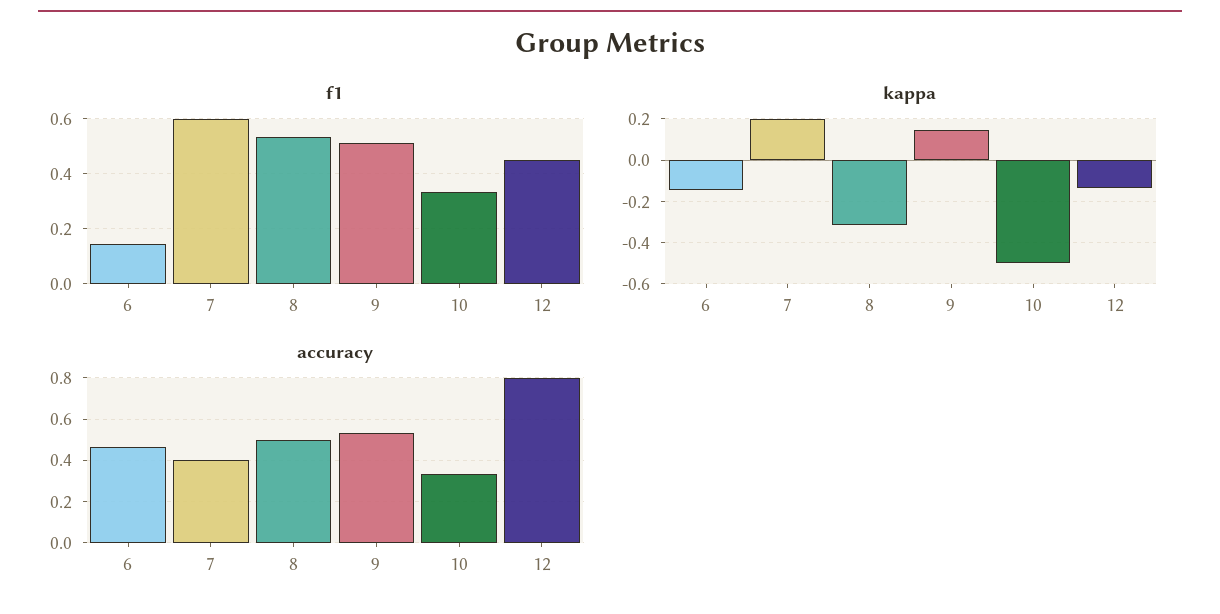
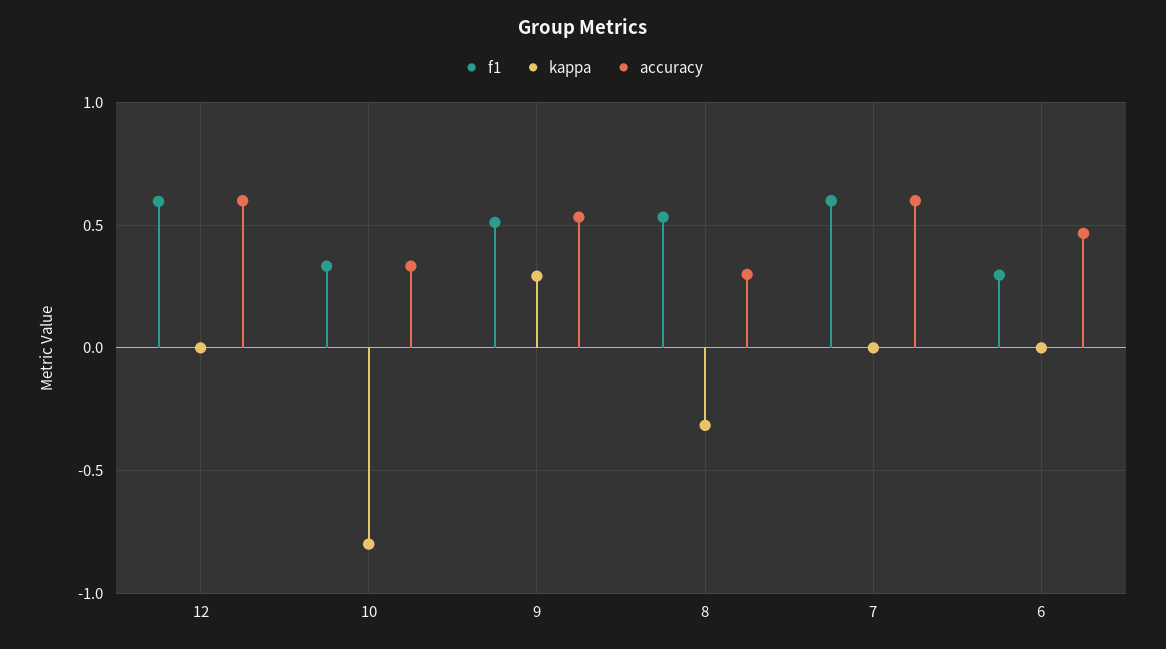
  {
    "f1": {
-     "6": 0.15,
+     "6": 0.3,
      "7": 0.6,
      "8": 0.525,
      "9": 0.5,
      "10": 0.325,
-     "12": 0.45
+     "12": 0.6
    },
    "kappa": {
-     "6": -0.15,
+     "6": 0,
-     "7": 0.2,
+     "7": 0,
      "8": -0.3,
-     "9": 0.15,
+     "9": 0.3,
-     "10": -0.5,
+     "10": -0.8,
-     "12": -0.15
+     "12": 0
    },
    "accuracy": {
      "6": 0.45,
-     "7": 0.4,
+     "7": 0.6,
-     "8": 0.5,
+     "8": 0.3,
      "9": 0.55,
      "10": 0.35,
-     "12": 0.8
+     "12": 0.6
    }
  }

